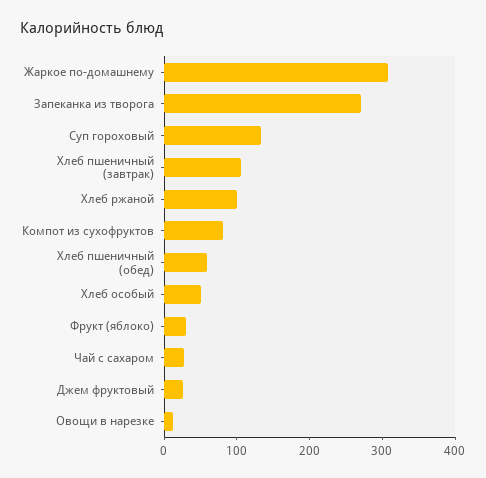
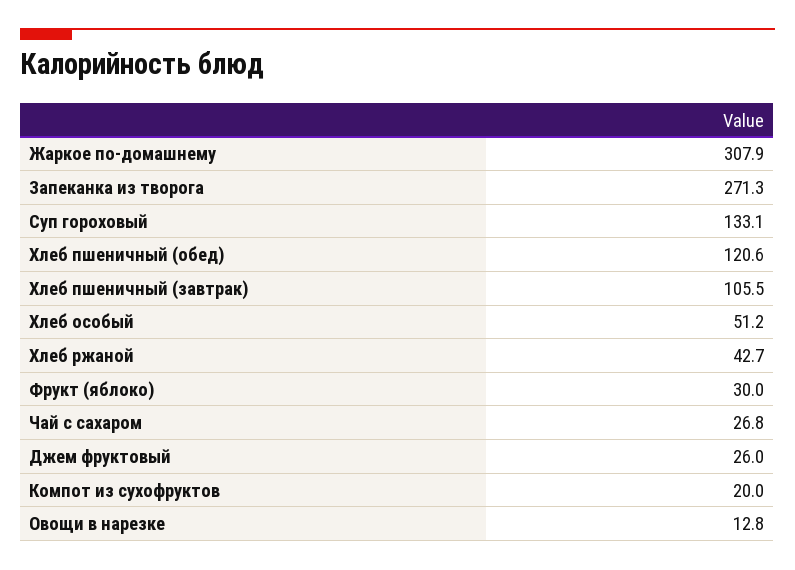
  {
    "Жаркое по-домашнему": 307.9,
    "Запеканка из творога": 271.3,
    "Суп гороховый": 133.1,
    "Хлеб пшеничный (завтрак)": 105.5,
-   "Хлеб ржаной": 100,
+   "Хлеб ржаной": 42.7,
-   "Компот из сухофруктов": 80,
+   "Компот из сухофруктов": 20,
-   "Хлеб пшеничный (обед)": 60,
+   "Хлеб пшеничный (обед)": 120.6,
    "Хлеб особый": 51.2,
    "Фрукт (яблоко)": 30,
    "Чай с сахаром": 26.8,
    "Джем фруктовый": 26,
    "Овощи в нарезке": 12.8
  }

